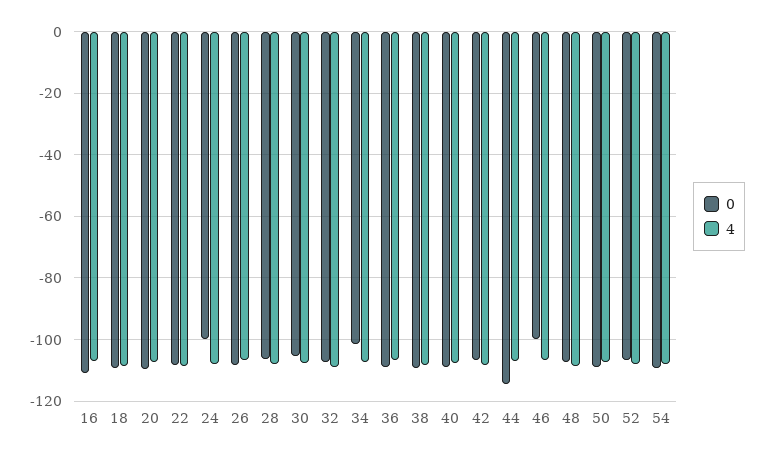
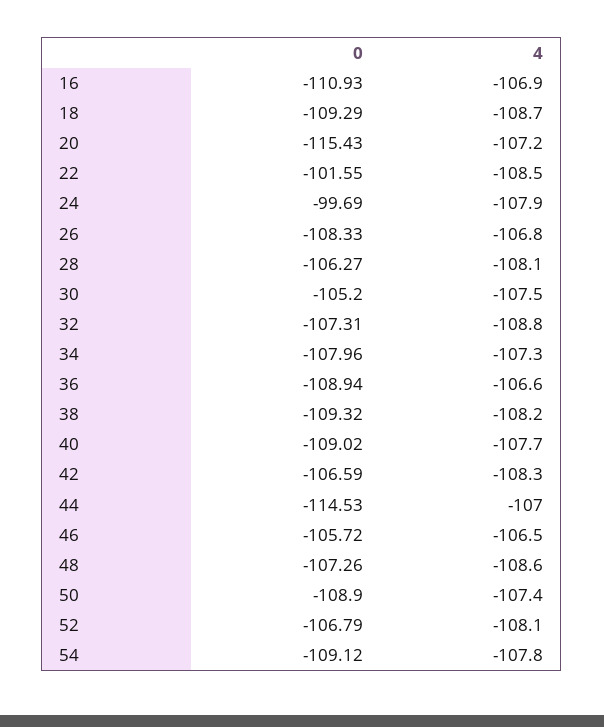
  {
    "0": {
      "16": -110.93,
      "18": -109.29,
-     "20": -110,
+     "20": -115.43,
-     "22": -108,
+     "22": -101.55,
      "24": -99.69,
      "26": -108.33,
      "28": -106.27,
      "30": -105.2,
      "32": -107.31,
-     "34": -102,
+     "34": -107.96,
      "36": -108.94,
      "38": -109.32,
      "40": -109.02,
      "42": -106.59,
      "44": -114.53,
-     "46": -100,
+     "46": -105.72,
      "48": -107.26,
      "50": -108.9,
      "52": -106.79,
      "54": -109.12
    },
    "4": {
      "16": -106.9,
      "18": -108.7,
      "20": -107.2,
      "22": -108.5,
      "24": -107.9,
      "26": -106.8,
      "28": -108.1,
      "30": -107.5,
      "32": -108.8,
      "34": -107.3,
      "36": -106.6,
      "38": -108.2,
      "40": -107.7,
      "42": -108.3,
      "44": -107,
      "46": -106.5,
      "48": -108.6,
      "50": -107.4,
      "52": -108.1,
      "54": -107.8
    }
  }

